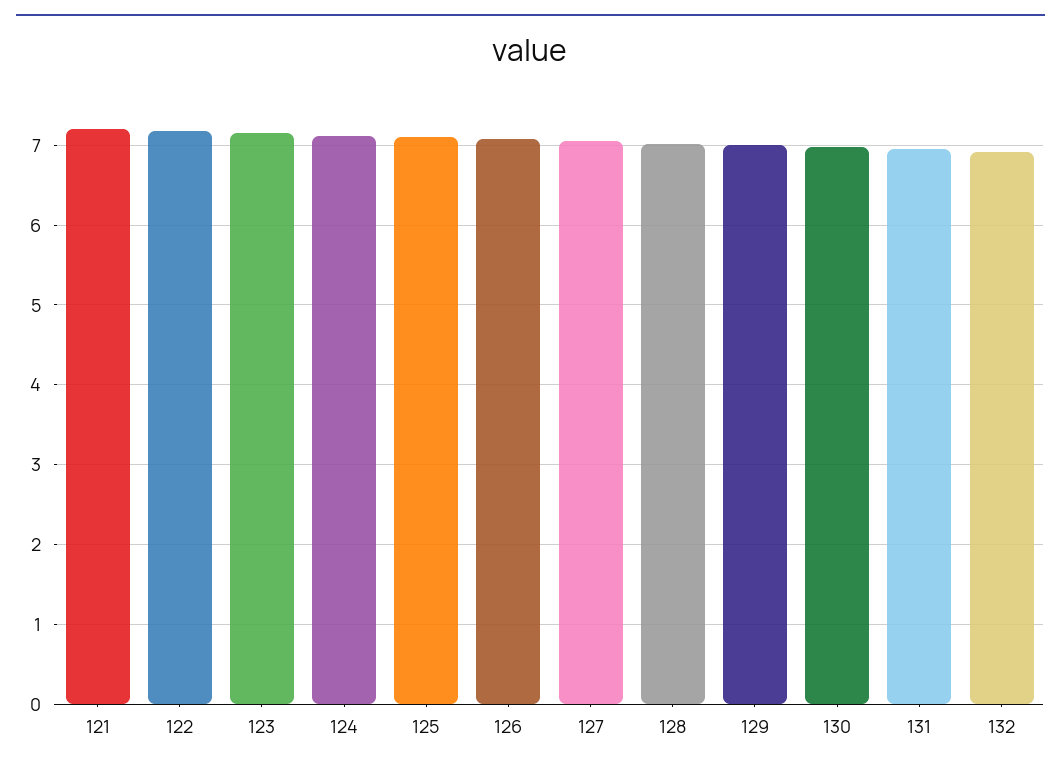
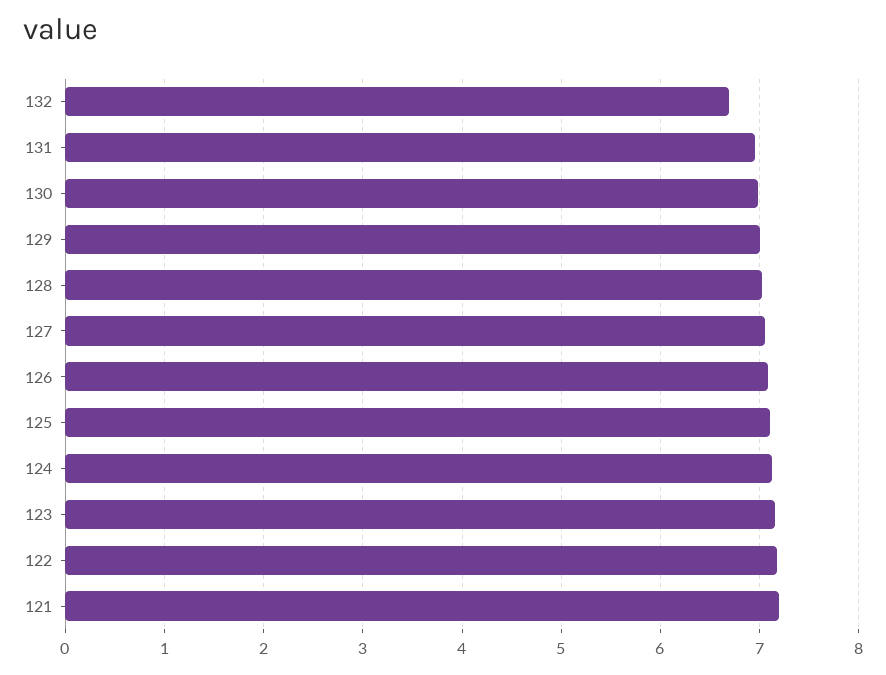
  {
    "121": 7.2,
    "122": 7.2,
    "123": 7.2,
    "124": 7.1,
    "125": 7.1,
    "126": 7.1,
    "127": 7.1,
    "128": 7,
    "129": 7,
    "130": 7,
    "131": 7,
-   "132": 6.9
+   "132": 6.7
  }

